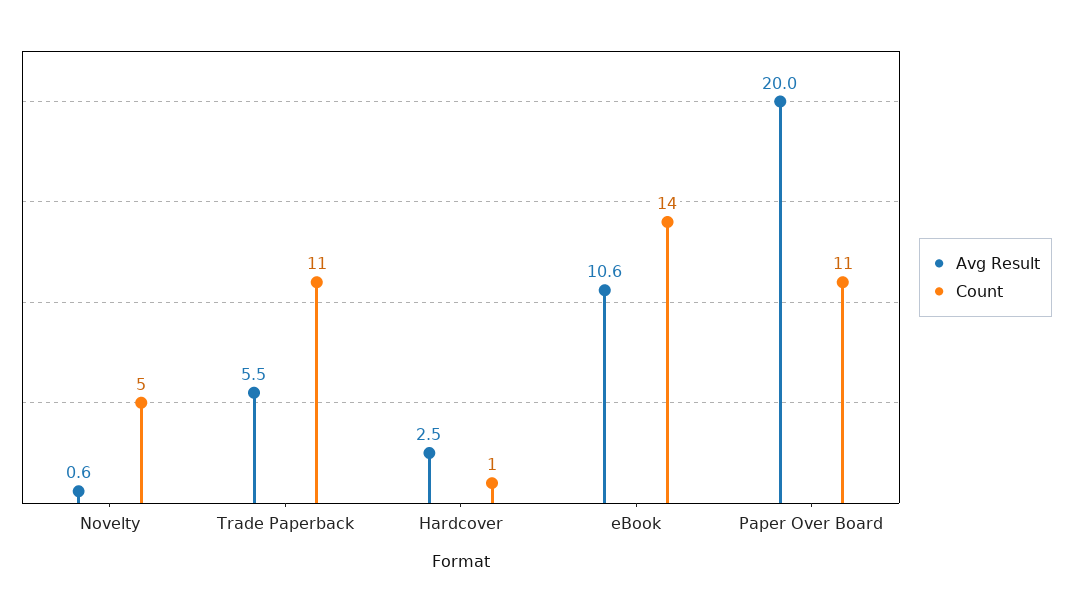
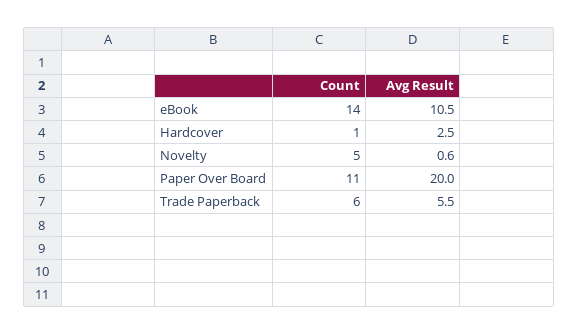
  {
    "Avg Result": {
      "Novelty": 0.6,
      "Trade Paperback": 5.5,
      "Hardcover": 2.5,
-     "eBook": 10.6,
+     "eBook": 10.5,
      "Paper Over Board": 20
    },
    "Count": {
      "Novelty": 5,
-     "Trade Paperback": 11,
+     "Trade Paperback": 6,
      "Hardcover": 1,
      "eBook": 14,
      "Paper Over Board": 11
    }
  }

